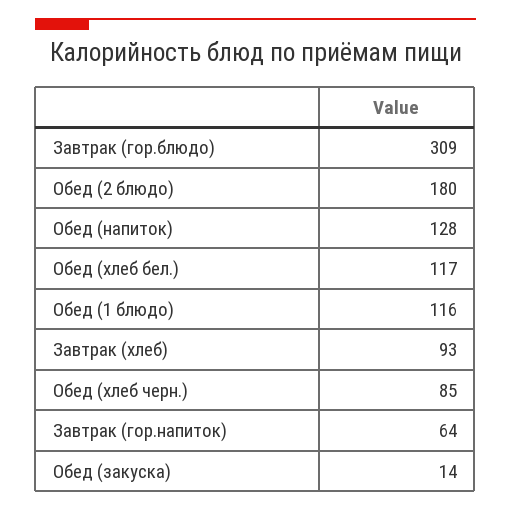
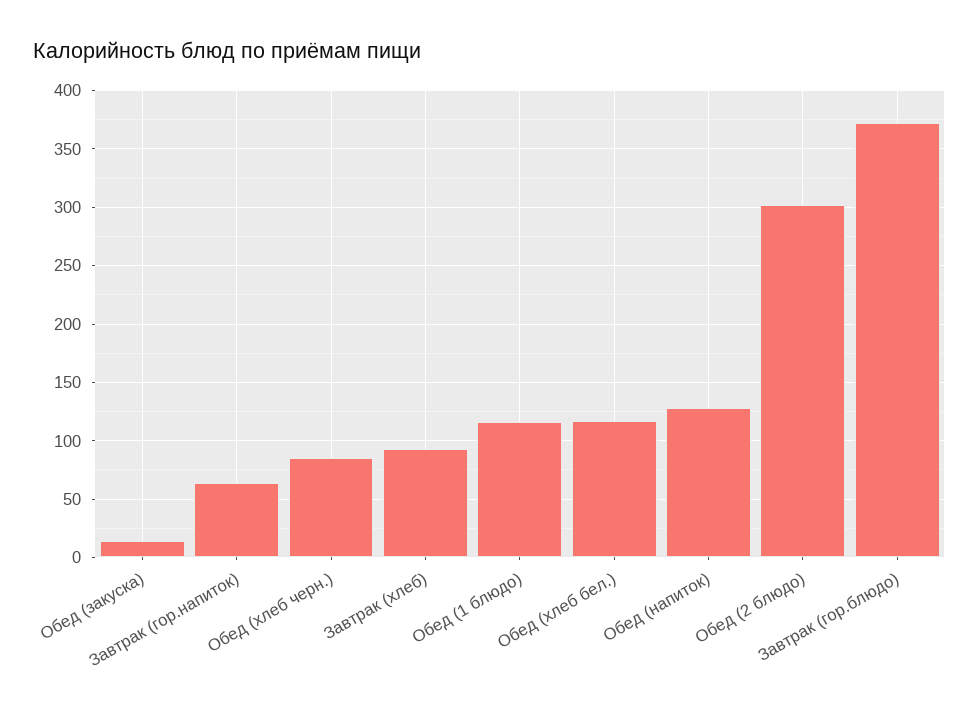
  {
-   "Завтрак (гор.блюдо)": 309,
+   "Завтрак (гор.блюдо)": 370,
-   "Обед (2 блюдо)": 180,
+   "Обед (2 блюдо)": 300,
    "Обед (напиток)": 128,
    "Обед (хлеб бел.)": 117,
    "Обед (1 блюдо)": 116,
    "Завтрак (хлеб)": 93,
    "Обед (хлеб черн.)": 85,
    "Завтрак (гор.напиток)": 64,
    "Обед (закуска)": 14
  }

